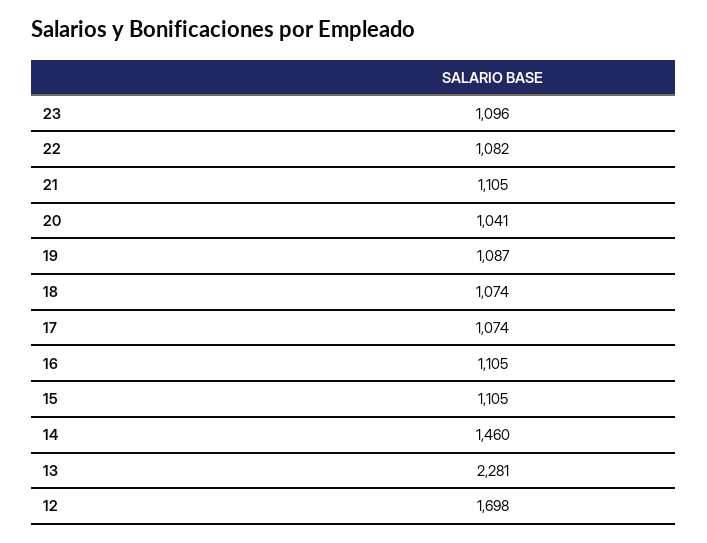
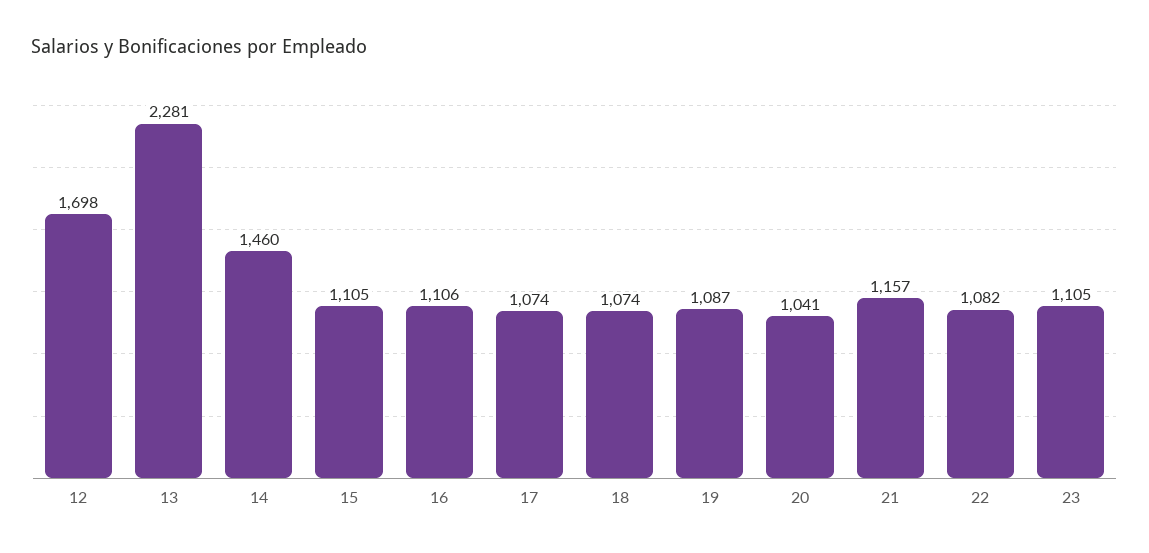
  {
-   "23": 1096,
+   "23": 1105,
    "22": 1082,
-   "21": 1105,
+   "21": 1157,
    "20": 1041,
    "19": 1087,
    "18": 1074,
    "17": 1074,
-   "16": 1105,
+   "16": 1106,
    "15": 1105,
    "14": 1460,
    "13": 2281,
    "12": 1698
  }

